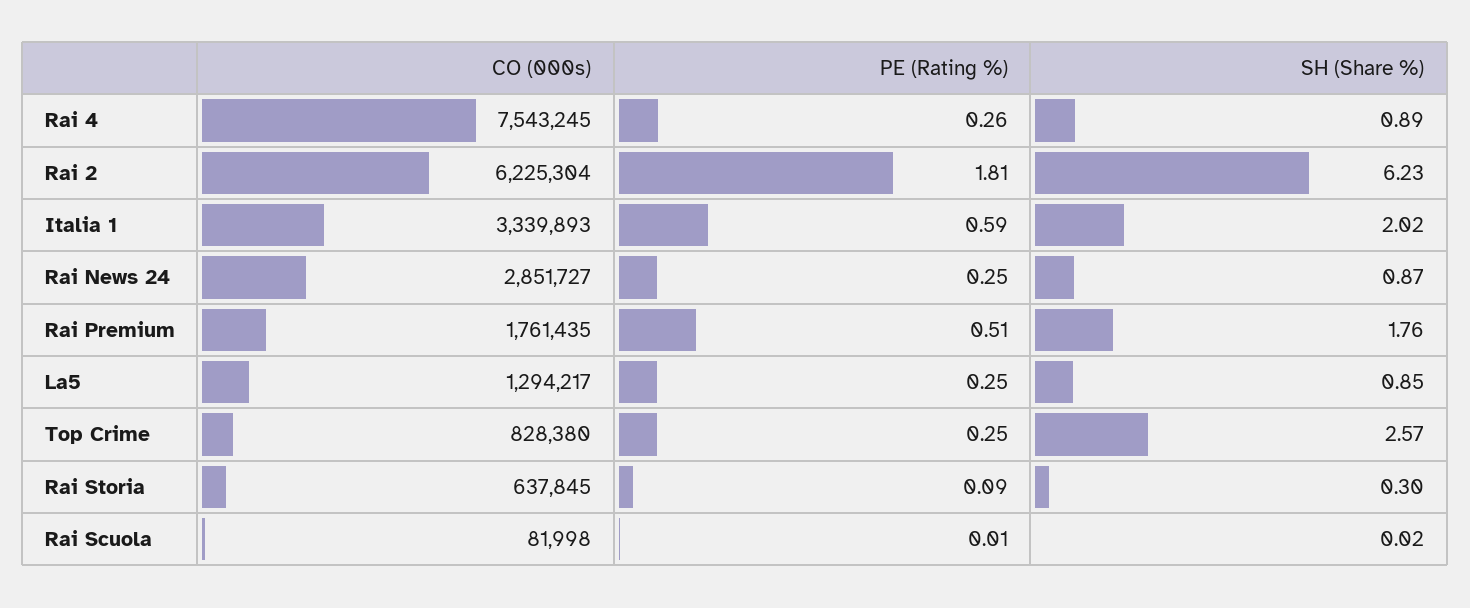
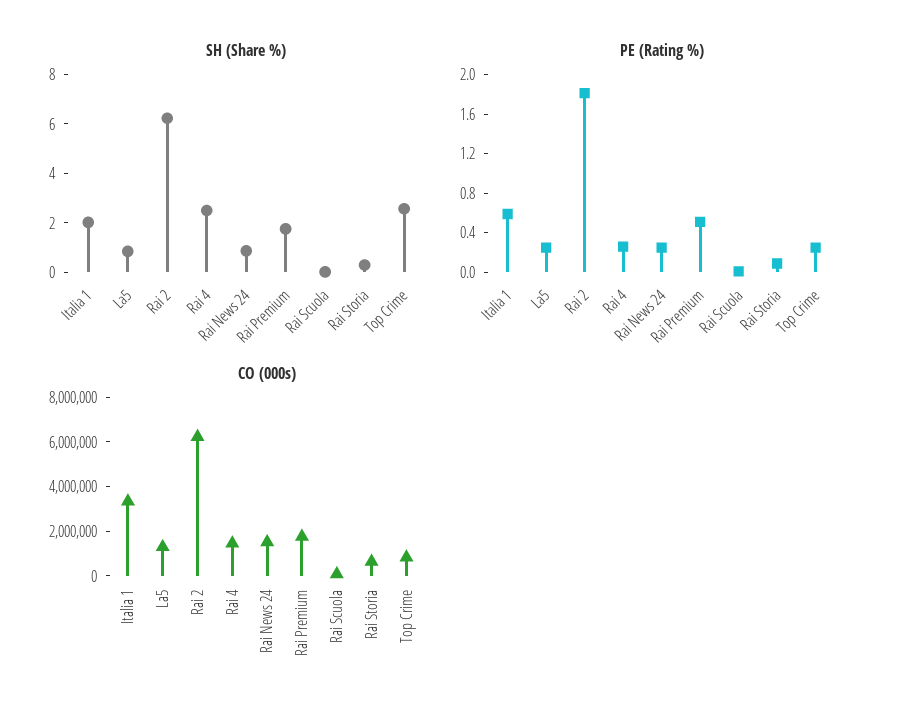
  {
    "CO (000s)": {
-     "Rai 4": 7543245,
+     "Rai 4": 1500000,
      "Rai 2": 6225304,
      "Italia 1": 3339893,
-     "Rai News 24": 2851727,
+     "Rai News 24": 1500000,
      "Rai Premium": 1761435,
      "La5": 1294217,
      "Top Crime": 828380,
      "Rai Storia": 637845,
      "Rai Scuola": 81998
    },
    "PE (Rating %)": {
      "Rai 4": 0.26,
      "Rai 2": 1.81,
      "Italia 1": 0.59,
      "Rai News 24": 0.25,
      "Rai Premium": 0.51,
      "La5": 0.25,
      "Top Crime": 0.25,
      "Rai Storia": 0.09,
      "Rai Scuola": 0.01
    },
    "SH (Share %)": {
-     "Rai 4": 0.89,
+     "Rai 4": 2.5,
      "Rai 2": 6.23,
      "Italia 1": 2.02,
      "Rai News 24": 0.87,
      "Rai Premium": 1.76,
      "La5": 0.85,
      "Top Crime": 2.57,
      "Rai Storia": 0.3,
      "Rai Scuola": 0.02
    }
  }

